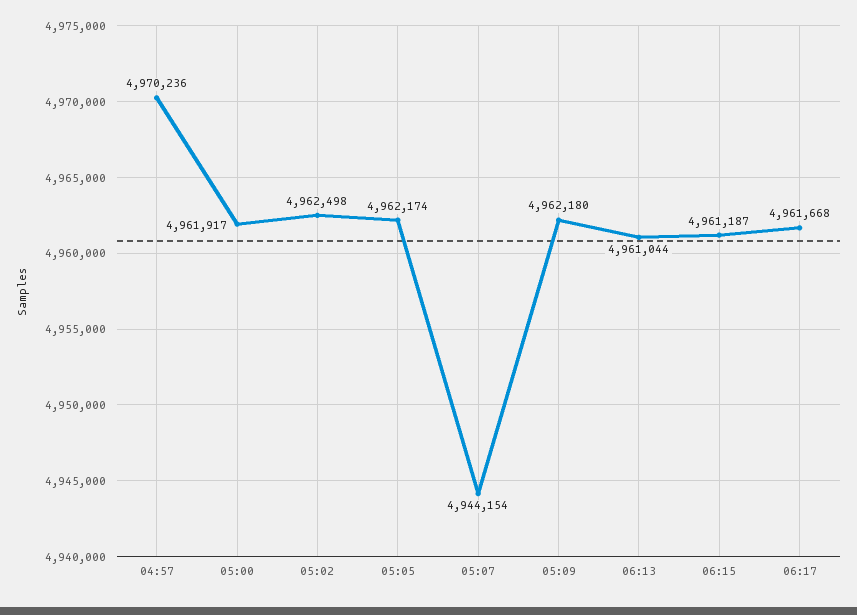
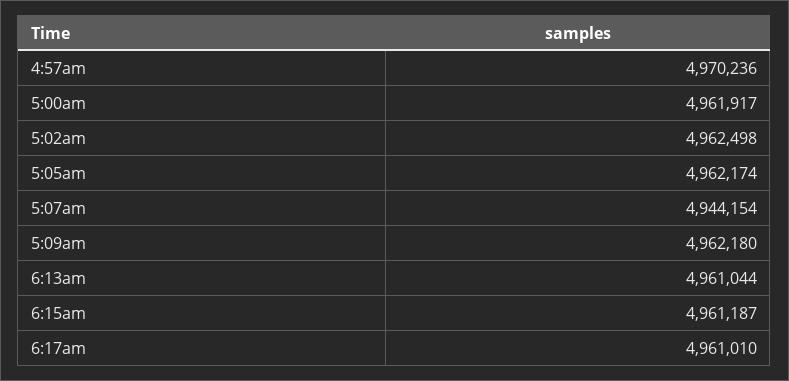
  {
    "04:57": 4970236,
    "05:00": 4961917,
    "05:02": 4962498,
    "05:05": 4962174,
    "05:07": 4944154,
    "05:09": 4962180,
    "06:13": 4961044,
    "06:15": 4961187,
-   "06:17": 4961668
+   "06:17": 4961010
  }

